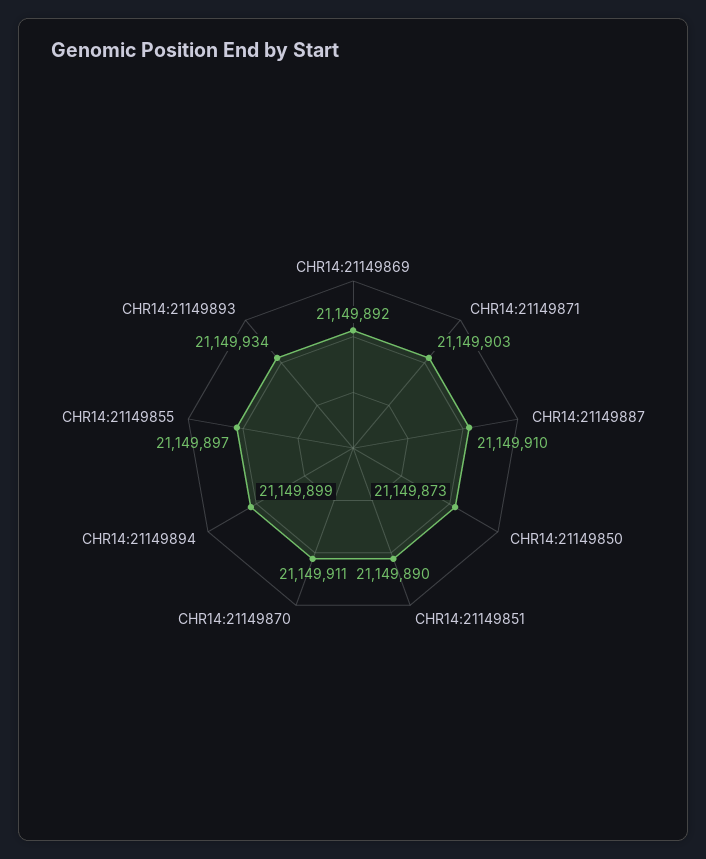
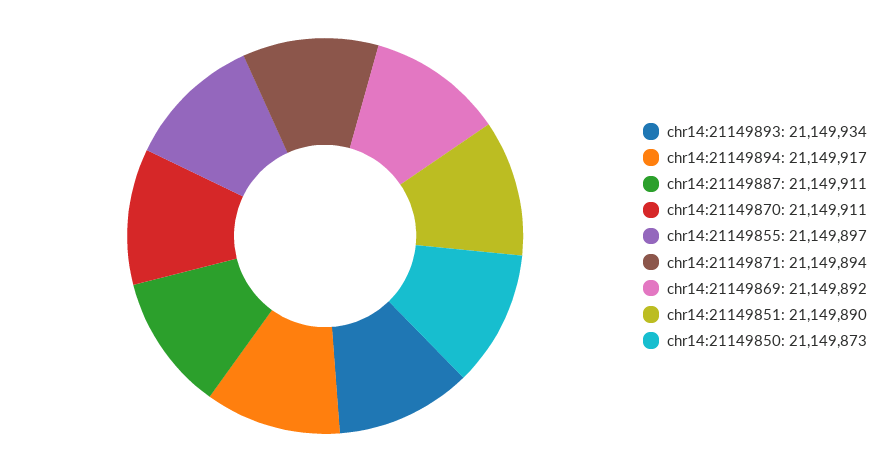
  {
    "CHR14:21149869": 21149892,
-   "CHR14:21149871": 21149903,
+   "CHR14:21149871": 21149894,
-   "CHR14:21149887": 21149910,
+   "CHR14:21149887": 21149911,
    "CHR14:21149850": 21149873,
    "CHR14:21149851": 21149890,
    "CHR14:21149870": 21149911,
-   "CHR14:21149894": 21149899,
+   "CHR14:21149894": 21149917,
    "CHR14:21149855": 21149897,
    "CHR14:21149893": 21149934
  }

